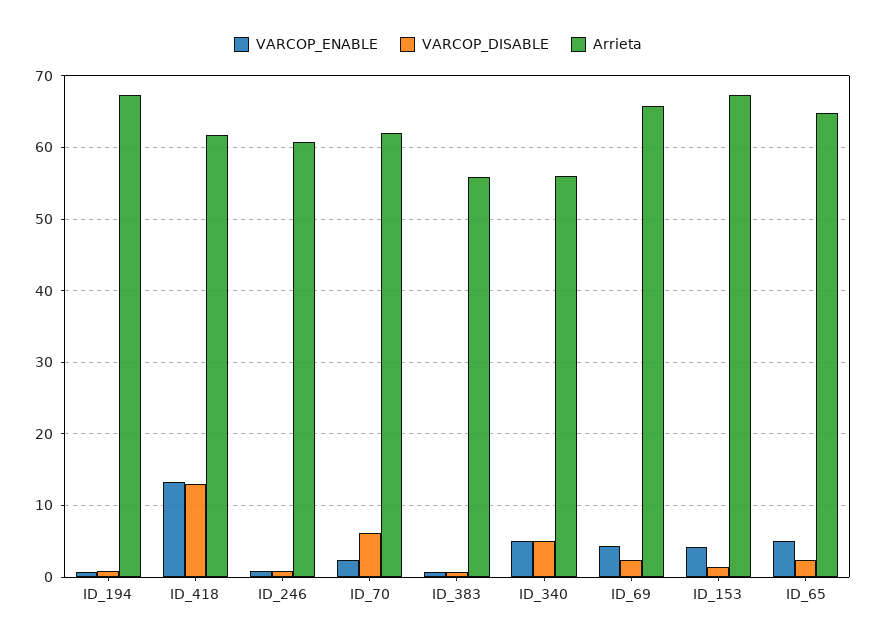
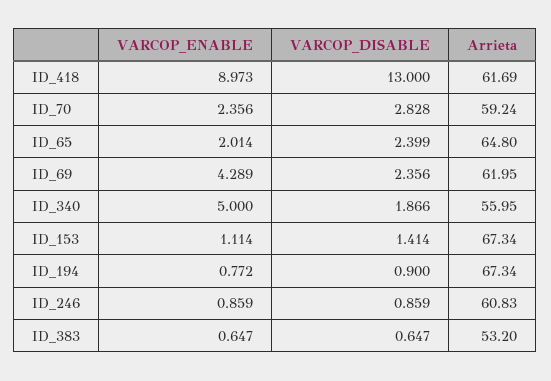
  {
    "VARCOP_ENABLE": {
      "ID_194": 0.772,
-     "ID_418": 13,
+     "ID_418": 8.973,
      "ID_246": 0.859,
      "ID_70": 2.356,
      "ID_383": 0.647,
      "ID_340": 5,
      "ID_69": 4.289,
-     "ID_153": 4,
+     "ID_153": 1.114,
-     "ID_65": 5
+     "ID_65": 2.014
    },
    "VARCOP_DISABLE": {
      "ID_194": 0.9,
      "ID_418": 13,
      "ID_246": 0.859,
-     "ID_70": 6,
+     "ID_70": 2.828,
      "ID_383": 0.647,
-     "ID_340": 5,
+     "ID_340": 1.866,
      "ID_69": 2.356,
      "ID_153": 1.414,
      "ID_65": 2.399
    },
    "Arrieta": {
      "ID_194": 67.34,
      "ID_418": 61.69,
      "ID_246": 60.83,
-     "ID_70": 62,
+     "ID_70": 59.24,
-     "ID_383": 56,
+     "ID_383": 53.2,
      "ID_340": 55.95,
-     "ID_69": 66,
+     "ID_69": 61.95,
      "ID_153": 67.34,
      "ID_65": 64.8
    }
  }

